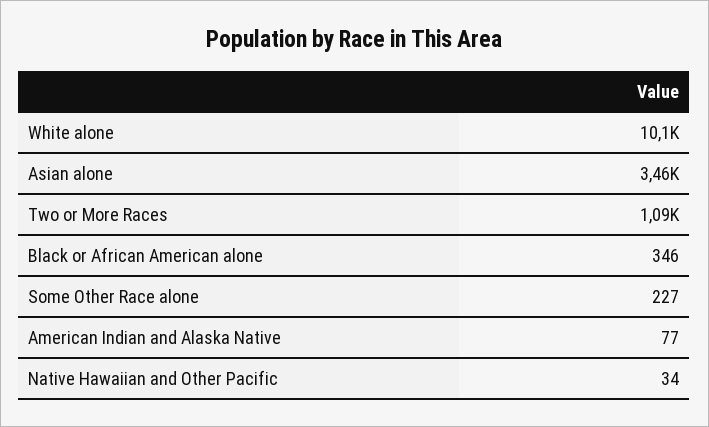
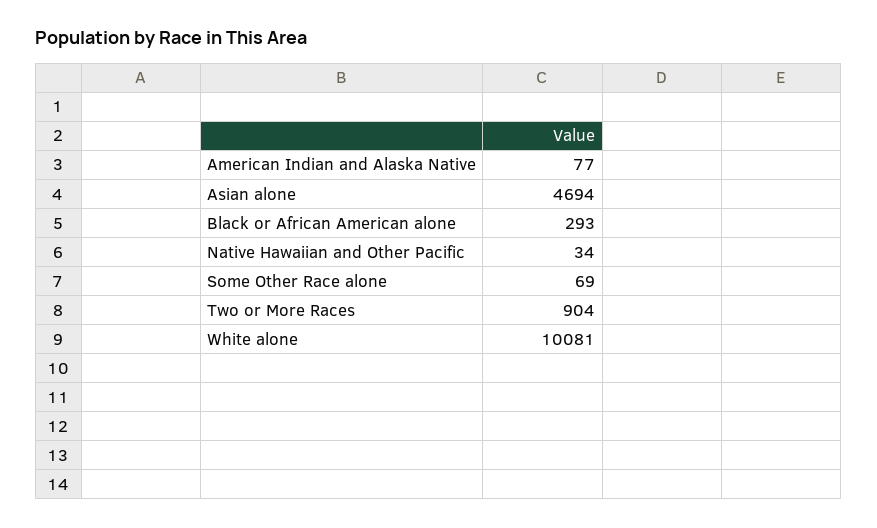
  {
    "White alone": 10081,
-   "Asian alone": 3460,
+   "Asian alone": 4694,
-   "Two or More Races": 1090,
+   "Two or More Races": 904,
-   "Black or African American alone": 346,
+   "Black or African American alone": 293,
-   "Some Other Race alone": 227,
+   "Some Other Race alone": 69,
    "American Indian and Alaska Native": 77,
    "Native Hawaiian and Other Pacific": 34
  }

